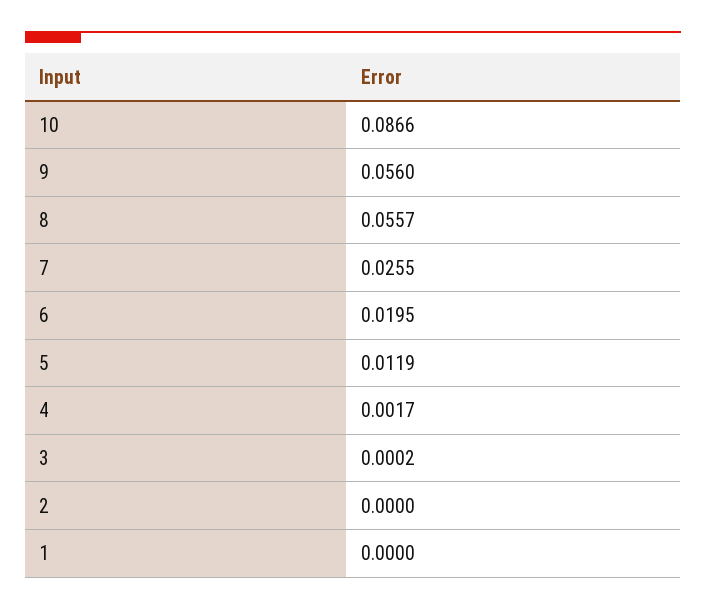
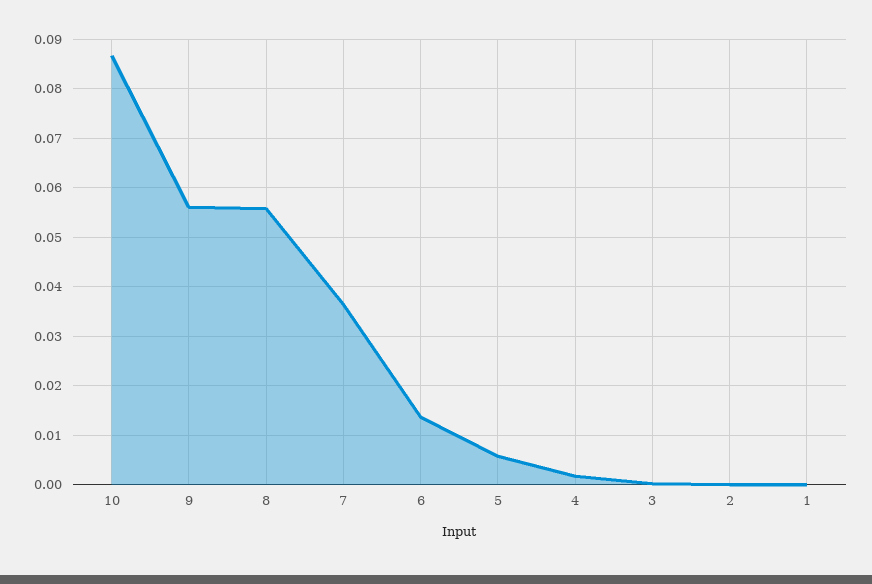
  {
    "10": 0.0866,
    "9": 0.056,
    "8": 0.0557,
-   "7": 0.0255,
+   "7": 0.036,
-   "6": 0.0195,
+   "6": 0.014,
-   "5": 0.0119,
+   "5": 0.006,
    "4": 0.0017,
    "3": 0.0002,
    "2": 0,
    "1": 0
  }

